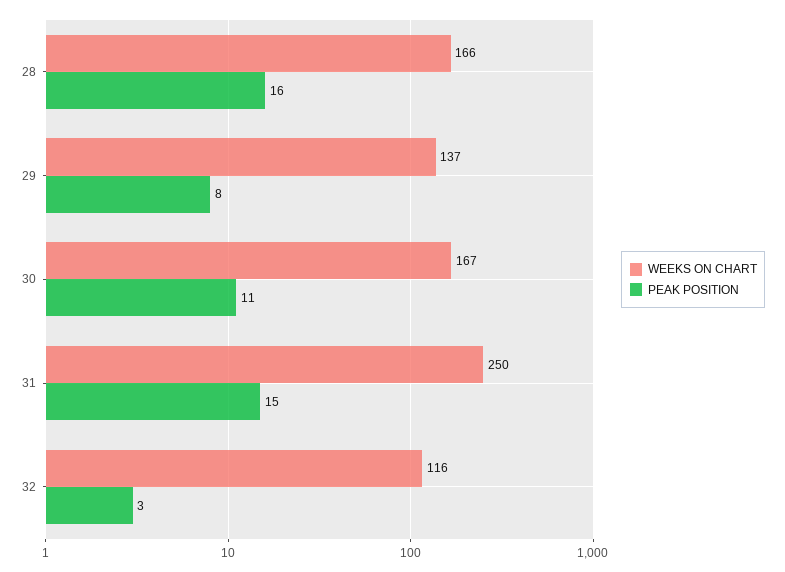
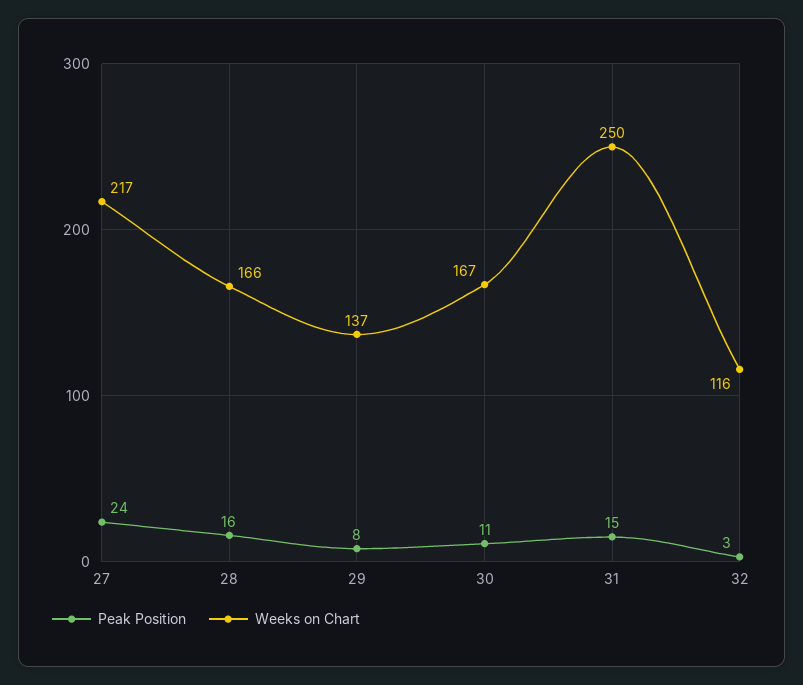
  {
    "WEEKS ON CHART": {
      "28": 166,
      "29": 137,
      "30": 167,
      "31": 250,
-     "32": 116
+     "32": 116,
+     "27": 217
    },
    "PEAK POSITION": {
      "28": 16,
      "29": 8,
      "30": 11,
      "31": 15,
-     "32": 3
+     "32": 3,
+     "27": 24
    }
  }

